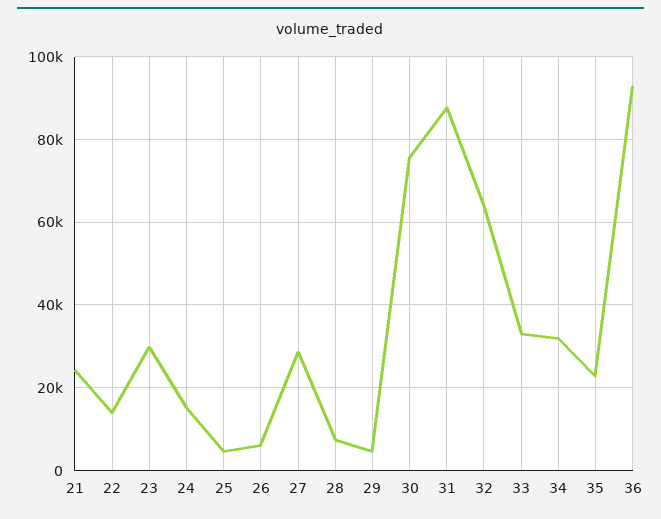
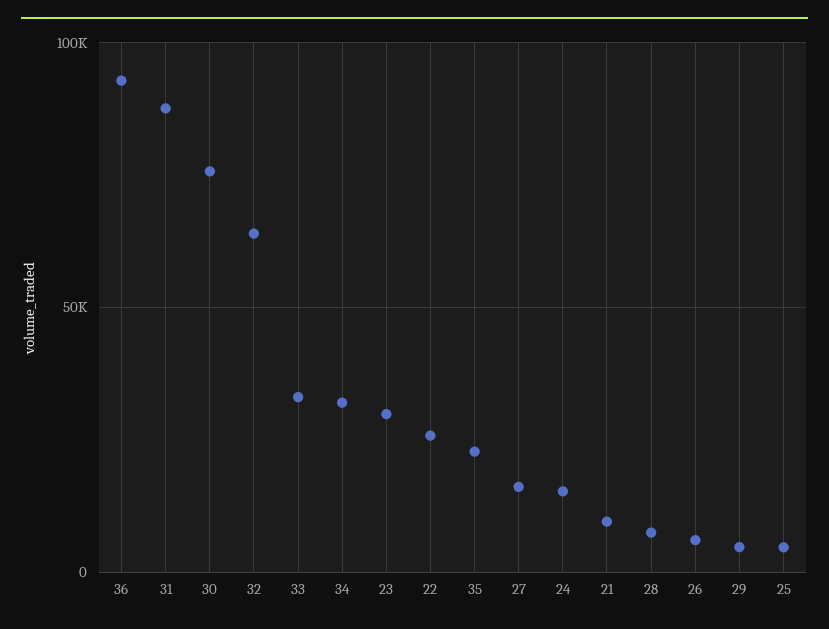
  {
-   "21": 24000,
+   "21": 10000,
-   "22": 14000,
+   "22": 25000,
    "23": 30000,
    "24": 16000,
    "25": 4000,
    "26": 6000,
-   "27": 28000,
+   "27": 15000,
    "28": 8000,
    "29": 4000,
    "30": 76000,
    "31": 88000,
    "32": 64000,
    "33": 34000,
    "34": 32000,
    "35": 22000,
    "36": 92000
  }

